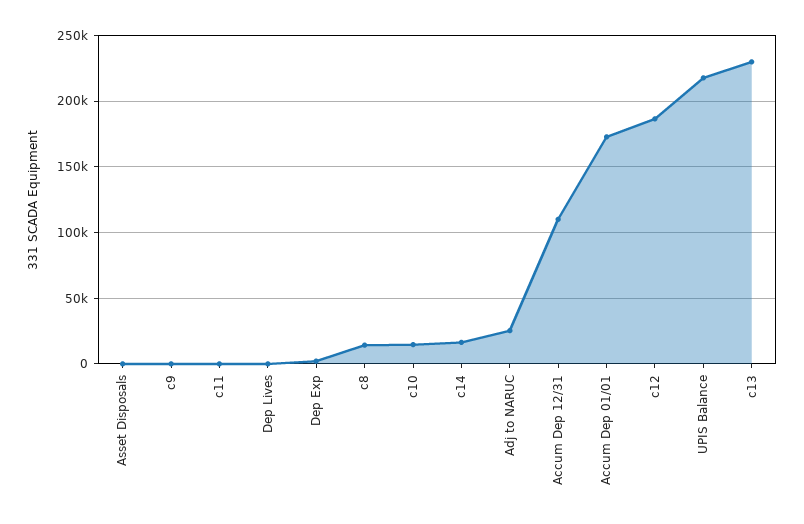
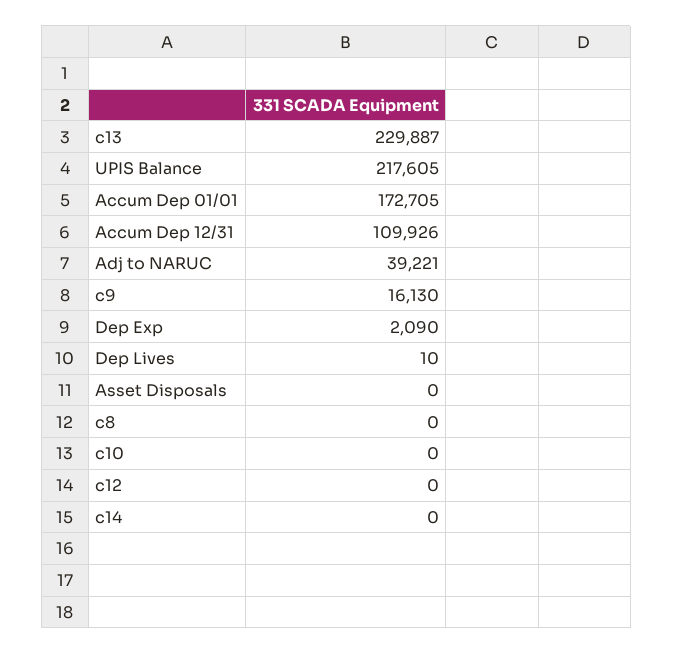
  {
    "Asset Disposals": 0,
-   "c9": 0,
+   "c9": 16130,
-   "c11": 0,
    "Dep Lives": 10,
    "Dep Exp": 2090,
-   "c8": 15000,
+   "c8": 0,
-   "c10": 15000,
+   "c10": 0,
-   "c14": 15000,
+   "c14": 0,
-   "Adj to NARUC": 25000,
+   "Adj to NARUC": 39221,
    "Accum Dep 12/31": 109926,
    "Accum Dep 01/01": 172705,
-   "c12": 185000,
+   "c12": 0,
    "UPIS Balance": 217605,
    "c13": 229887
  }

